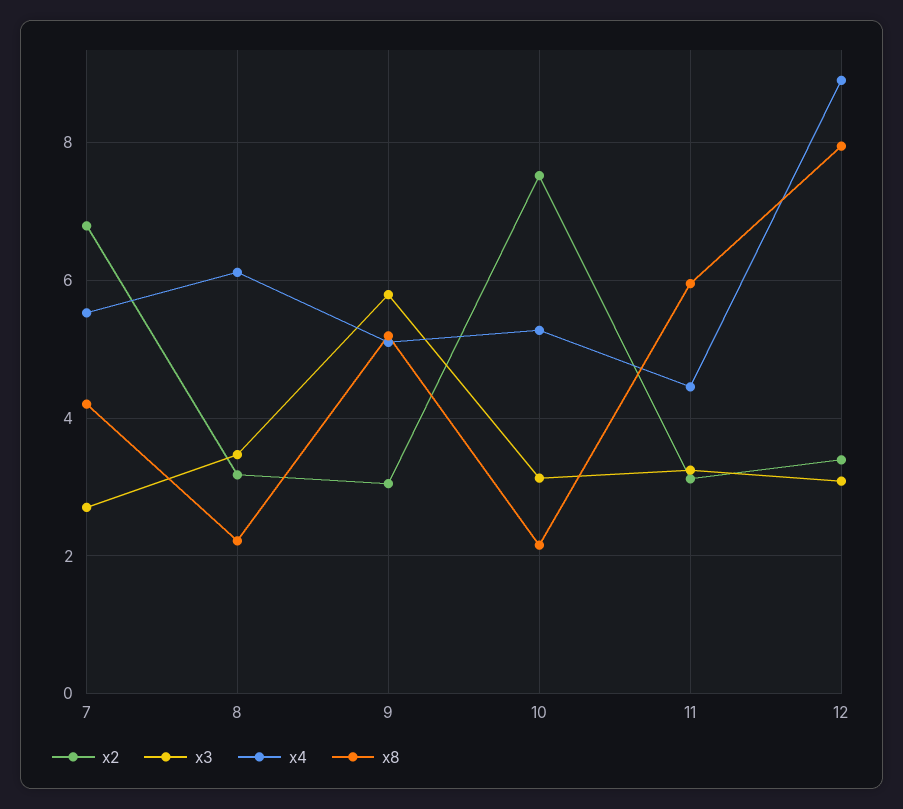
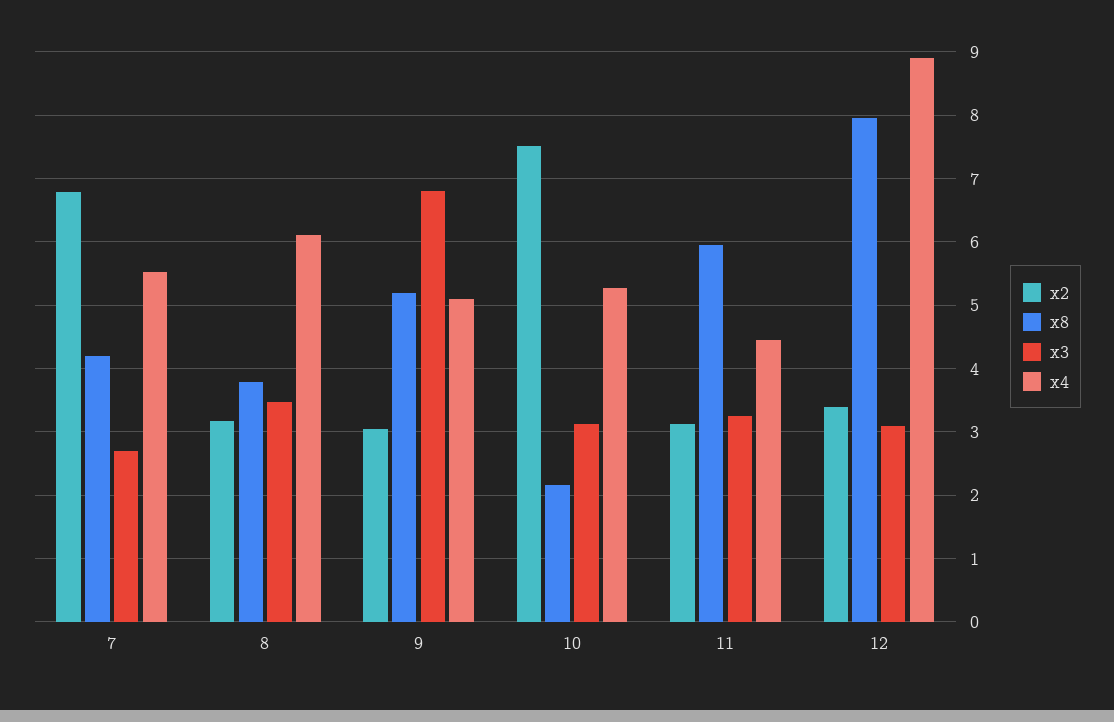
  {
    "x2": {
      "7": 6.8,
      "8": 3.2,
      "9": 3.1,
      "10": 7.5,
      "11": 3.1,
      "12": 3.4
    },
    "x3": {
      "7": 2.7,
      "8": 3.5,
-     "9": 5.8,
+     "9": 6.8,
      "10": 3.1,
      "11": 3.2,
      "12": 3.1
    },
    "x4": {
      "7": 5.5,
      "8": 6.1,
      "9": 5.1,
      "10": 5.3,
      "11": 4.5,
      "12": 8.9
    },
    "x8": {
      "7": 4.2,
-     "8": 2.2,
+     "8": 3.8,
      "9": 5.2,
      "10": 2.2,
      "11": 6,
      "12": 8
    }
  }

